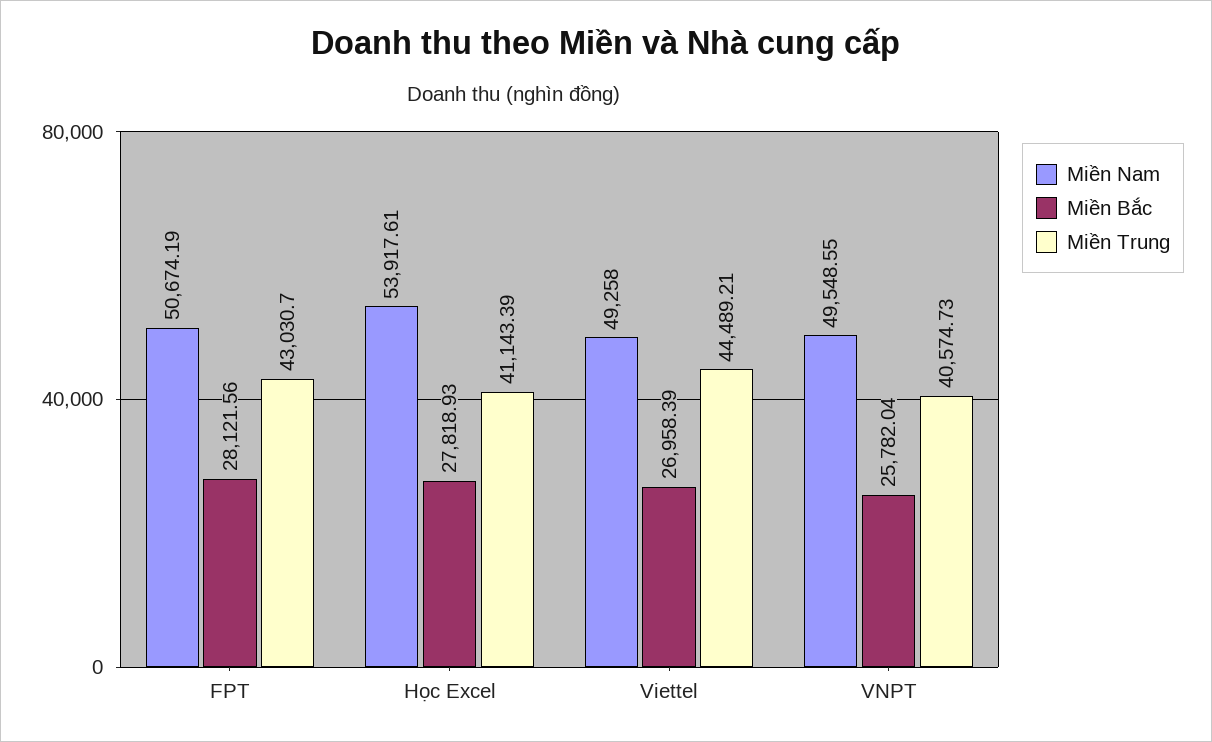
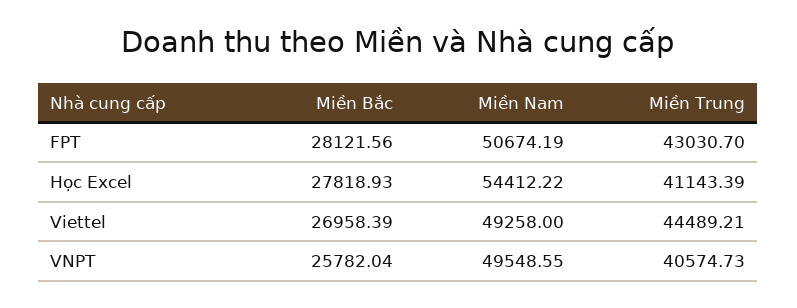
  {
    "Miền Nam": {
      "FPT": 50674.19,
-     "Học Excel": 53917.61,
+     "Học Excel": 54412.22,
      "Viettel": 49258,
      "VNPT": 49548.55
    },
    "Miền Bắc": {
      "FPT": 28121.56,
      "Học Excel": 27818.93,
      "Viettel": 26958.39,
      "VNPT": 25782.04
    },
    "Miền Trung": {
      "FPT": 43030.7,
      "Học Excel": 41143.39,
      "Viettel": 44489.21,
      "VNPT": 40574.73
    }
  }

